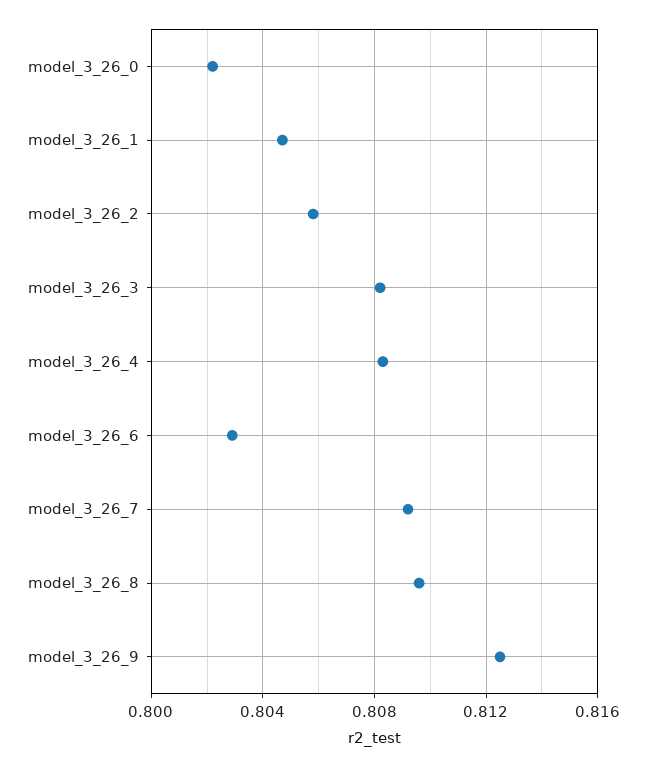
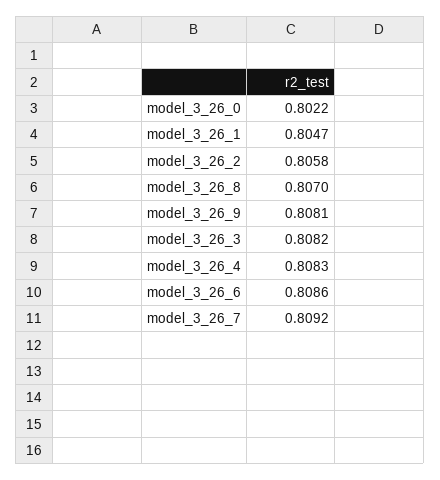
  {
    "model_3_26_0": 0.8022,
    "model_3_26_1": 0.8047,
    "model_3_26_2": 0.8058,
    "model_3_26_3": 0.8082,
    "model_3_26_4": 0.8083,
-   "model_3_26_6": 0.803,
+   "model_3_26_6": 0.8086,
    "model_3_26_7": 0.8092,
-   "model_3_26_8": 0.8095,
+   "model_3_26_8": 0.807,
-   "model_3_26_9": 0.8125
+   "model_3_26_9": 0.8081
  }

